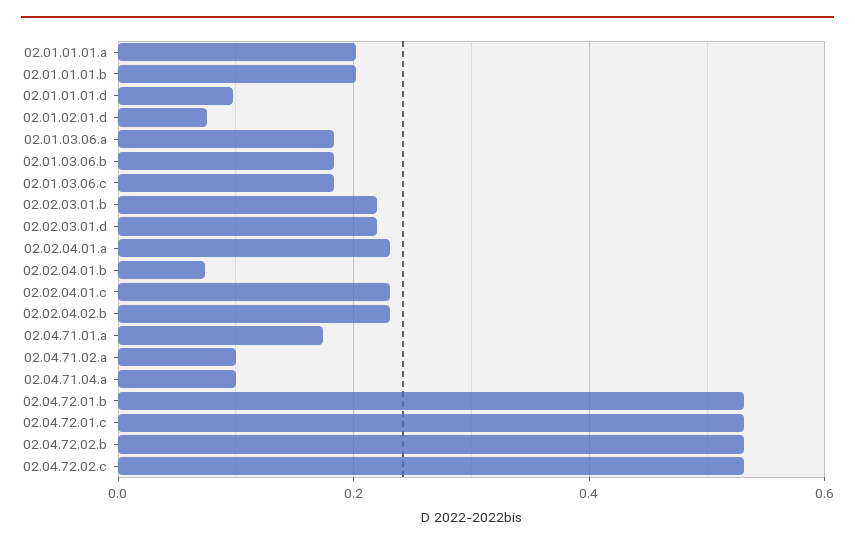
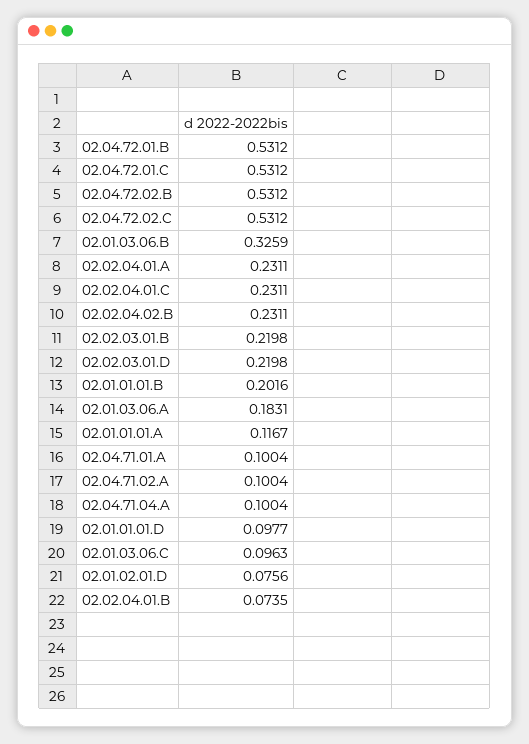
  {
-   "02.01.01.01.a": 0.2,
+   "02.01.01.01.a": 0.1167,
    "02.01.01.01.b": 0.2016,
    "02.01.01.01.d": 0.0977,
    "02.01.02.01.d": 0.0756,
    "02.01.03.06.a": 0.1831,
-   "02.01.03.06.b": 0.18,
+   "02.01.03.06.b": 0.3259,
-   "02.01.03.06.c": 0.18,
+   "02.01.03.06.c": 0.0963,
    "02.02.03.01.b": 0.2198,
    "02.02.03.01.d": 0.2198,
    "02.02.04.01.a": 0.2311,
    "02.02.04.01.b": 0.0735,
    "02.02.04.01.c": 0.2311,
    "02.02.04.02.b": 0.2311,
-   "02.04.71.01.a": 0.18,
+   "02.04.71.01.a": 0.1004,
    "02.04.71.02.a": 0.1004,
    "02.04.71.04.a": 0.1004,
    "02.04.72.01.b": 0.5312,
    "02.04.72.01.c": 0.5312,
    "02.04.72.02.b": 0.5312,
    "02.04.72.02.c": 0.5312
  }

